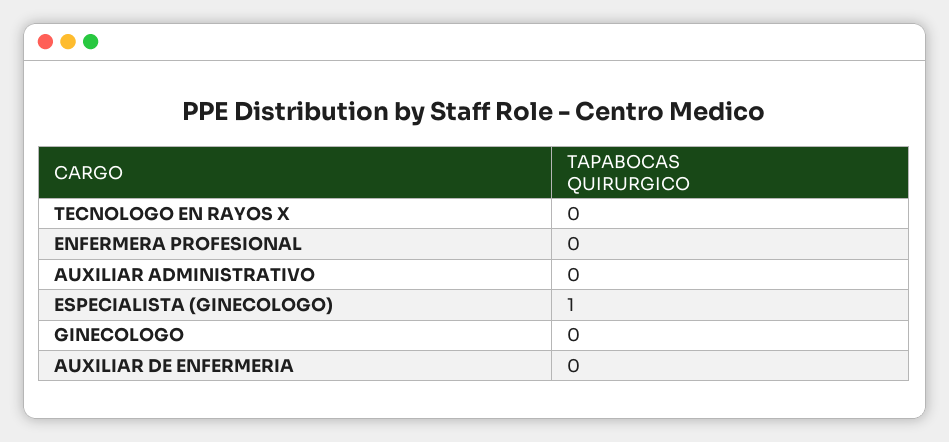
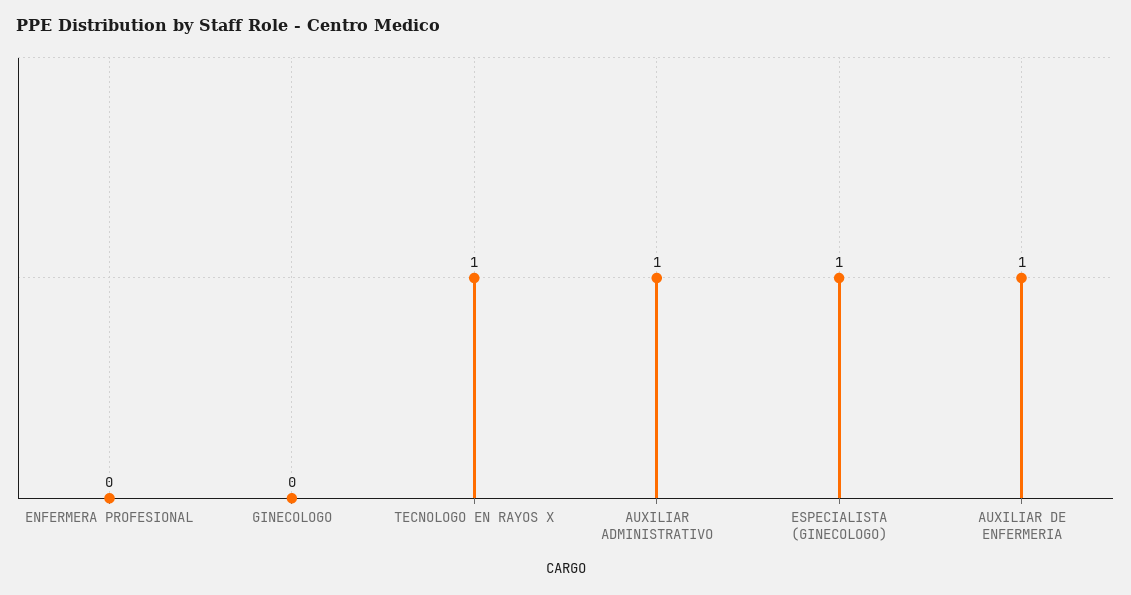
  {
-   "TECNOLOGO EN RAYOS X": 0,
+   "TECNOLOGO EN RAYOS X": 1,
    "ENFERMERA PROFESIONAL": 0,
-   "AUXILIAR ADMINISTRATIVO": 0,
+   "AUXILIAR ADMINISTRATIVO": 1,
    "ESPECIALISTA (GINECOLOGO)": 1,
    "GINECOLOGO": 0,
-   "AUXILIAR DE ENFERMERIA": 0
+   "AUXILIAR DE ENFERMERIA": 1
  }

